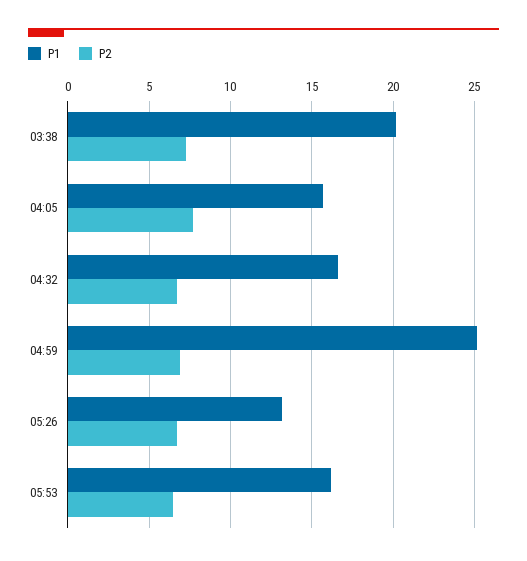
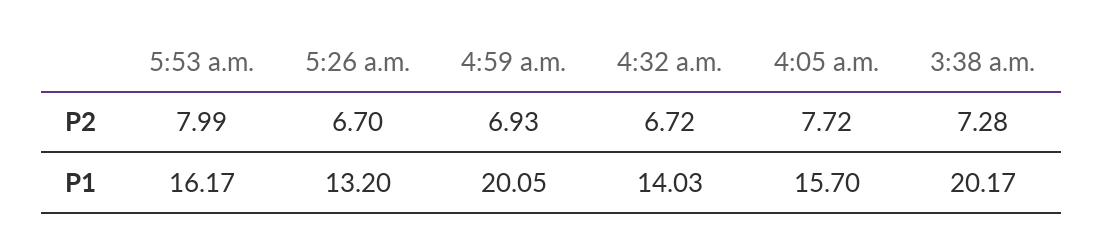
  {
    "P1": {
      "03:38": 20.17,
      "04:05": 15.7,
-     "04:32": 16.5,
+     "04:32": 14.03,
-     "04:59": 25,
+     "04:59": 20.05,
      "05:26": 13.2,
      "05:53": 16.17
    },
    "P2": {
      "03:38": 7.28,
      "04:05": 7.72,
      "04:32": 6.72,
      "04:59": 6.93,
      "05:26": 6.7,
-     "05:53": 6.5
+     "05:53": 7.99
    }
  }

